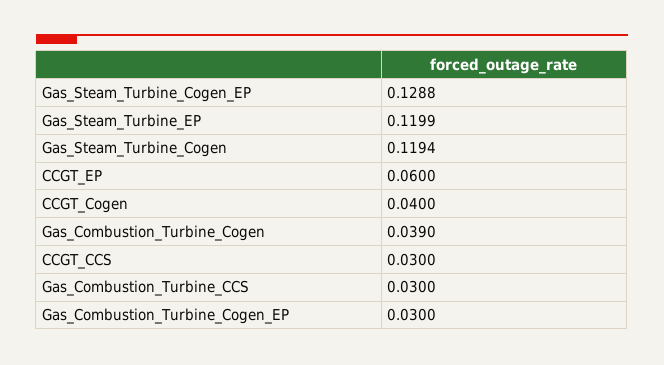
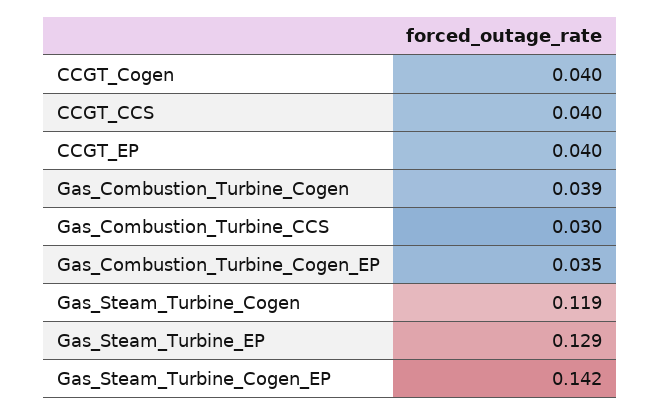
  {
-   "Gas_Steam_Turbine_Cogen_EP": 0.1288,
+   "Gas_Steam_Turbine_Cogen_EP": 0.142,
-   "Gas_Steam_Turbine_EP": 0.1199,
+   "Gas_Steam_Turbine_EP": 0.129,
    "Gas_Steam_Turbine_Cogen": 0.1194,
-   "CCGT_EP": 0.06,
+   "CCGT_EP": 0.04,
    "CCGT_Cogen": 0.04,
    "Gas_Combustion_Turbine_Cogen": 0.039,
-   "CCGT_CCS": 0.03,
+   "CCGT_CCS": 0.04,
    "Gas_Combustion_Turbine_CCS": 0.03,
-   "Gas_Combustion_Turbine_Cogen_EP": 0.03
+   "Gas_Combustion_Turbine_Cogen_EP": 0.035
  }

